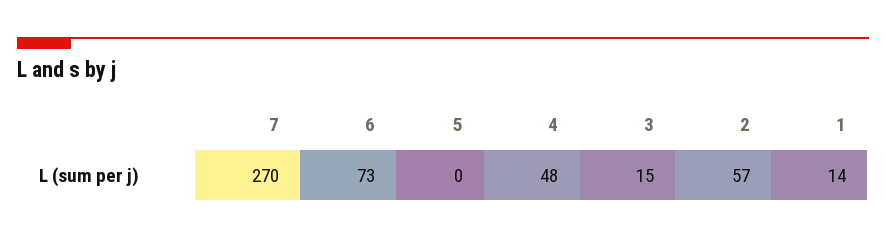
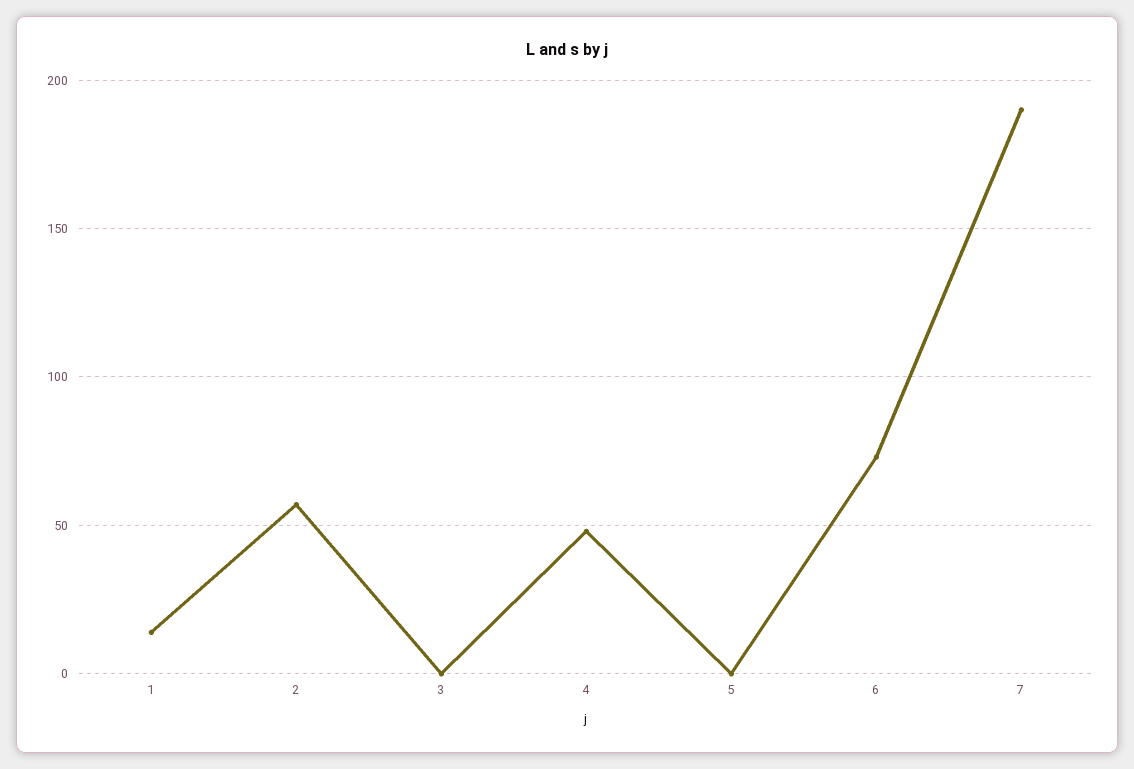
  {
-   "7": 270,
+   "7": 190,
    "6": 73,
    "5": 0,
    "4": 48,
-   "3": 15,
+   "3": 0,
    "2": 57,
    "1": 14
  }

